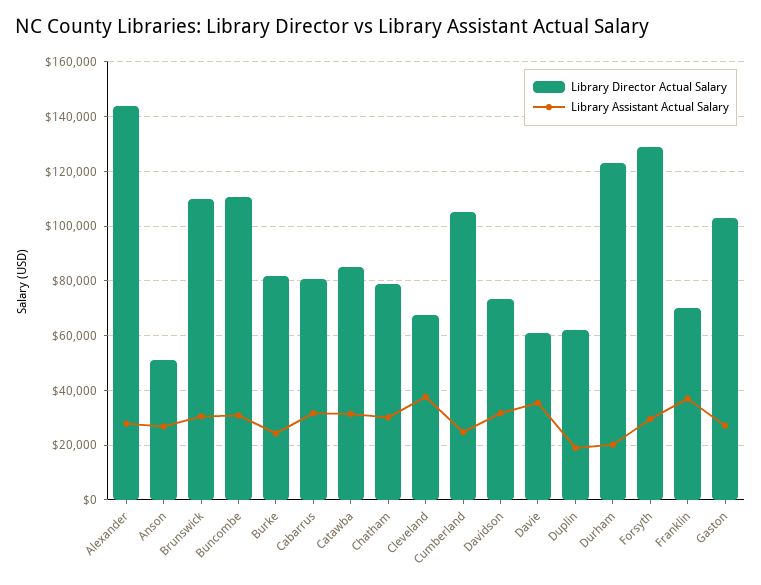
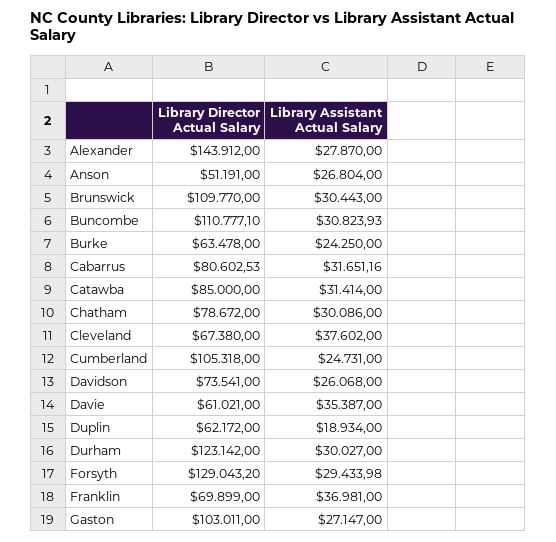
  {
    "Library Director Actual Salary": {
      "Alexander": 143912,
      "Anson": 51191,
      "Brunswick": 109770,
      "Buncombe": 110777.1,
-     "Burke": 82500,
+     "Burke": 63478,
      "Cabarrus": 80602.53,
      "Catawba": 85000,
      "Chatham": 78672,
      "Cleveland": 67380,
      "Cumberland": 105318,
      "Davidson": 73541,
      "Davie": 61021,
      "Duplin": 62172,
      "Durham": 123142,
      "Forsyth": 129043.2,
      "Franklin": 69899,
      "Gaston": 103011
    },
    "Library Assistant Actual Salary": {
      "Alexander": 27870,
      "Anson": 26804,
      "Brunswick": 30443,
      "Buncombe": 30823.93,
      "Burke": 24250,
      "Cabarrus": 31651.16,
      "Catawba": 31414,
      "Chatham": 30086,
      "Cleveland": 37602,
      "Cumberland": 24731,
-     "Davidson": 32500,
+     "Davidson": 26068,
      "Davie": 35387,
      "Duplin": 18934,
-     "Durham": 20000,
+     "Durham": 30027,
      "Forsyth": 29433.98,
      "Franklin": 36981,
      "Gaston": 27147
    }
  }

